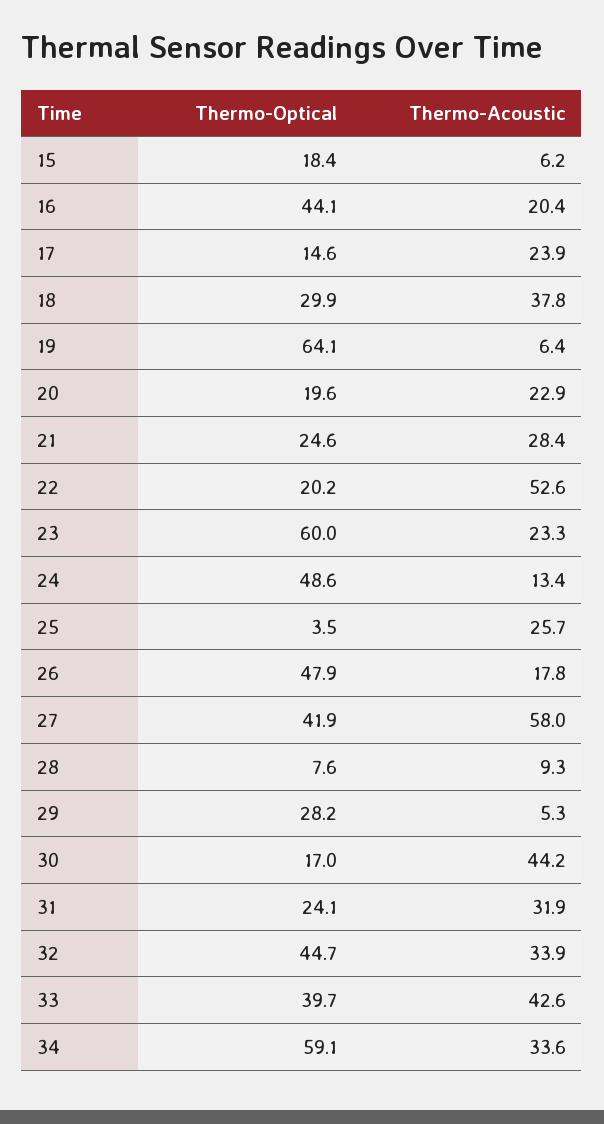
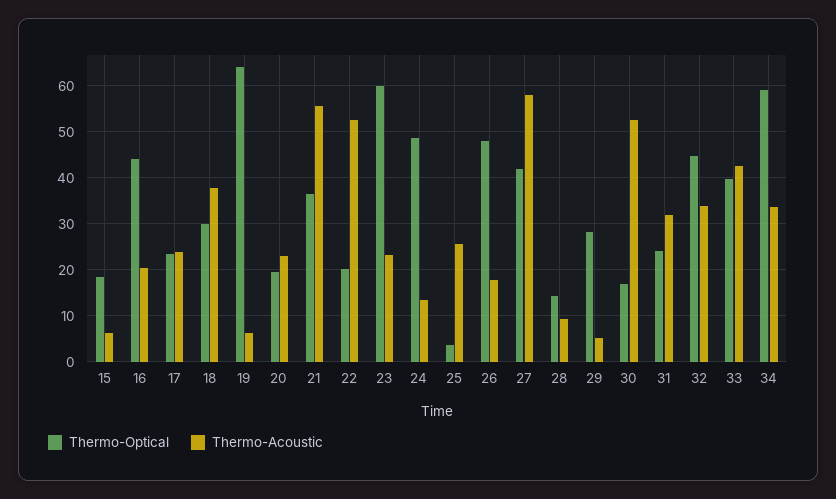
  {
    "Thermo-Optical": {
      "15": 18.4,
      "16": 44.1,
-     "17": 14.6,
+     "17": 24,
      "18": 29.9,
      "19": 64.1,
      "20": 19.6,
-     "21": 24.6,
+     "21": 36,
      "22": 20.2,
      "23": 60,
      "24": 48.6,
      "25": 3.5,
      "26": 47.9,
      "27": 41.9,
-     "28": 7.6,
+     "28": 14,
      "29": 28.2,
      "30": 17,
      "31": 24.1,
      "32": 44.7,
      "33": 39.7,
      "34": 59.1
    },
    "Thermo-Acoustic": {
      "15": 6.2,
      "16": 20.4,
      "17": 23.9,
      "18": 37.8,
      "19": 6.4,
      "20": 22.9,
-     "21": 28.4,
+     "21": 56,
      "22": 52.6,
      "23": 23.3,
      "24": 13.4,
      "25": 25.7,
      "26": 17.8,
      "27": 58,
      "28": 9.3,
      "29": 5.3,
-     "30": 44.2,
+     "30": 52,
      "31": 31.9,
      "32": 33.9,
      "33": 42.6,
      "34": 33.6
    }
  }

